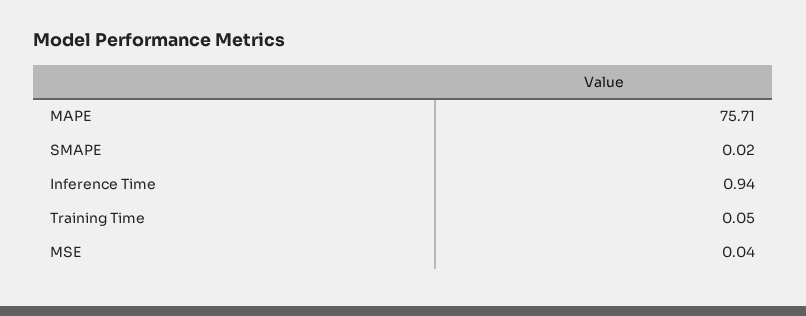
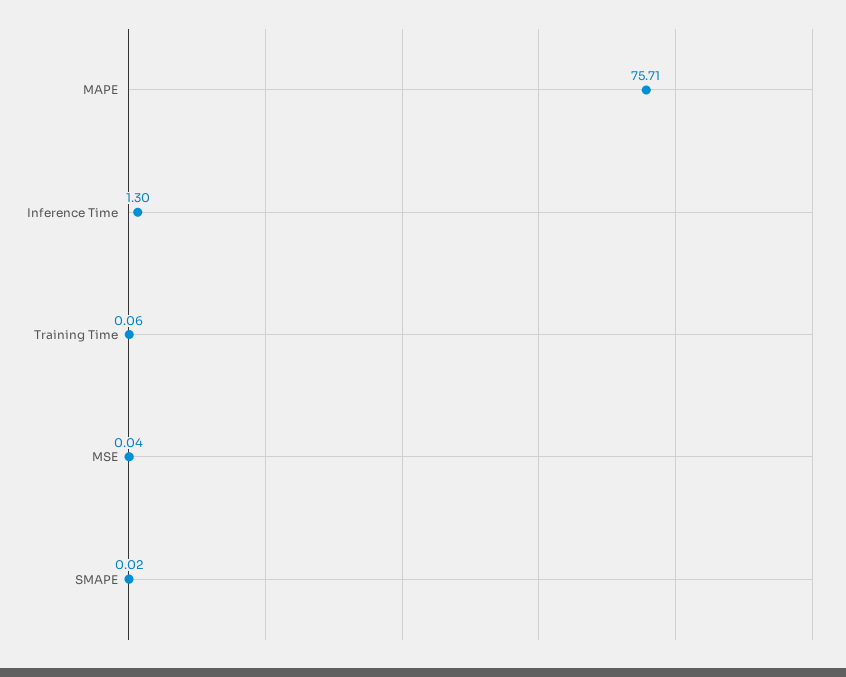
  {
    "MAPE": 75.71,
    "SMAPE": 0.02,
-   "Inference Time": 0.94,
+   "Inference Time": 1.3,
-   "Training Time": 0.05,
+   "Training Time": 0.06,
    "MSE": 0.04
  }

